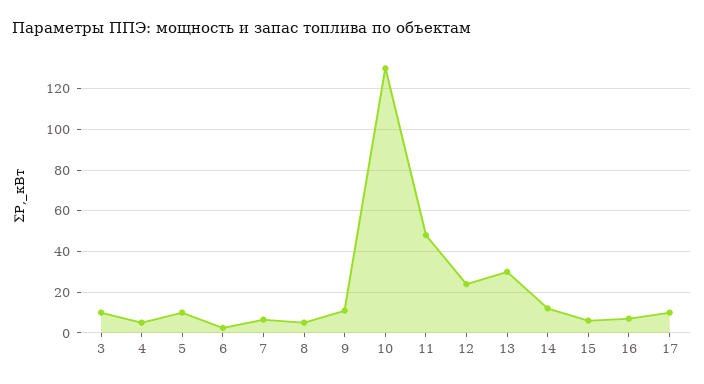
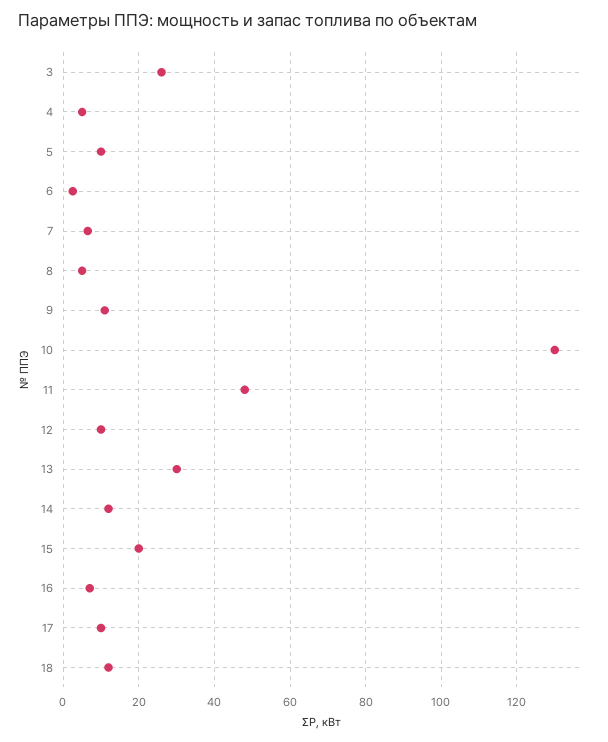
  {
-   "3": 10,
+   "3": 26,
    "4": 6,
    "5": 10,
    "6": 2,
    "7": 6,
    "8": 6,
    "9": 12,
    "10": 130,
    "11": 48,
-   "12": 25,
+   "12": 10,
    "13": 30,
    "14": 12,
-   "15": 5,
+   "15": 20,
    "16": 8,
-   "17": 10
+   "17": 10,
+   "18": 12
  }

